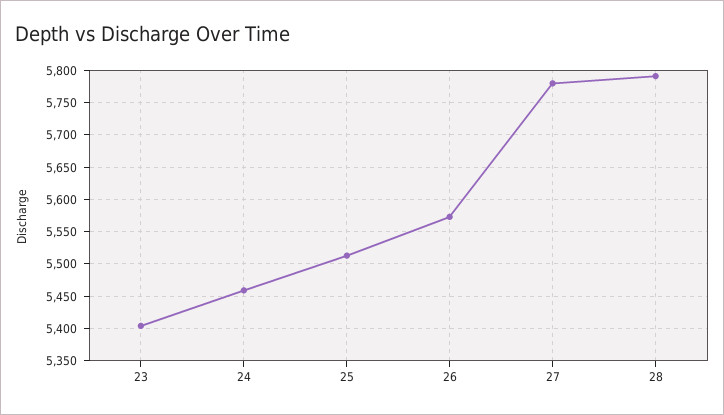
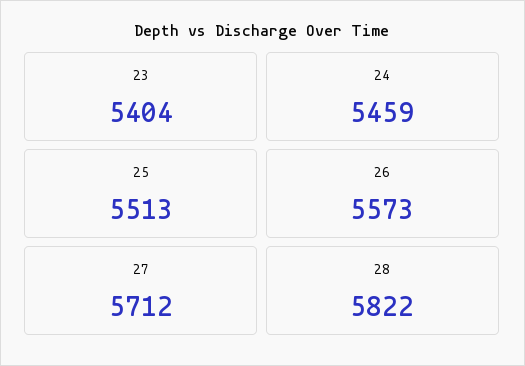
  {
    "23": 5404,
    "24": 5459,
    "25": 5513,
    "26": 5573,
-   "27": 5780,
+   "27": 5712,
-   "28": 5790
+   "28": 5822
  }

